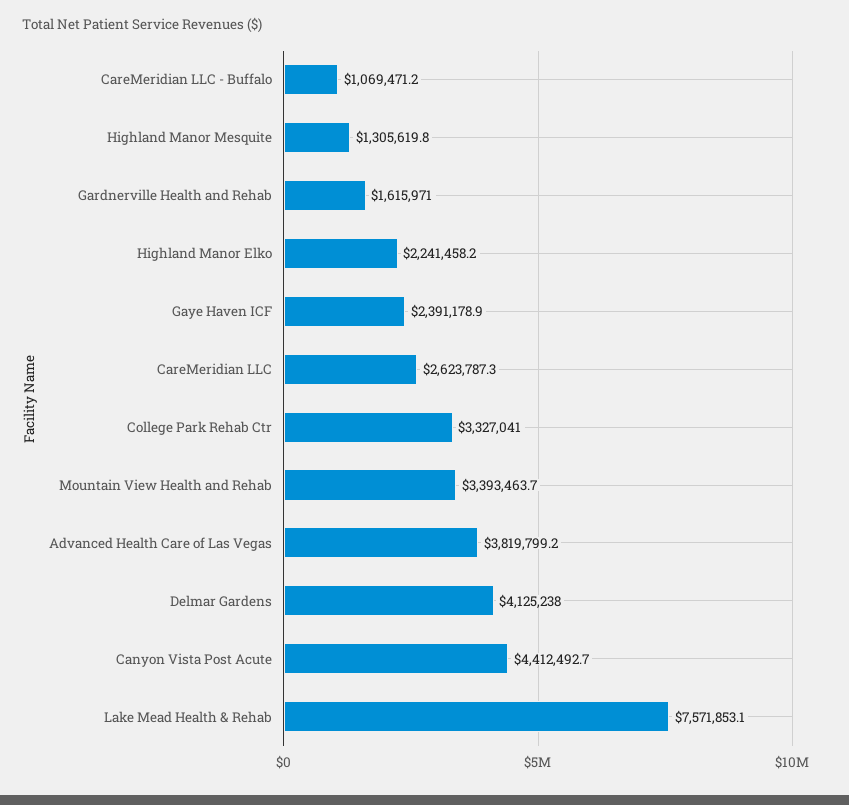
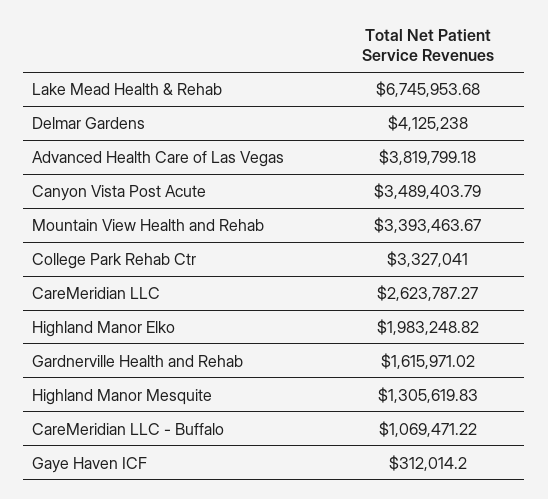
  {
    "CareMeridian LLC - Buffalo": 1069471.22,
    "Highland Manor Mesquite": 1305619.83,
    "Gardnerville Health and Rehab": 1615971.02,
-   "Highland Manor Elko": 2241458.2,
+   "Highland Manor Elko": 1983248.82,
-   "Gaye Haven ICF": 2391178.9,
+   "Gaye Haven ICF": 312014.2,
    "CareMeridian LLC": 2623787.27,
    "College Park Rehab Ctr": 3327041,
    "Mountain View Health and Rehab": 3393463.67,
    "Advanced Health Care of Las Vegas": 3819799.18,
    "Delmar Gardens": 4125238,
-   "Canyon Vista Post Acute": 4412492.7,
+   "Canyon Vista Post Acute": 3489403.79,
-   "Lake Mead Health & Rehab": 7571853.1
+   "Lake Mead Health & Rehab": 6745953.68
  }

